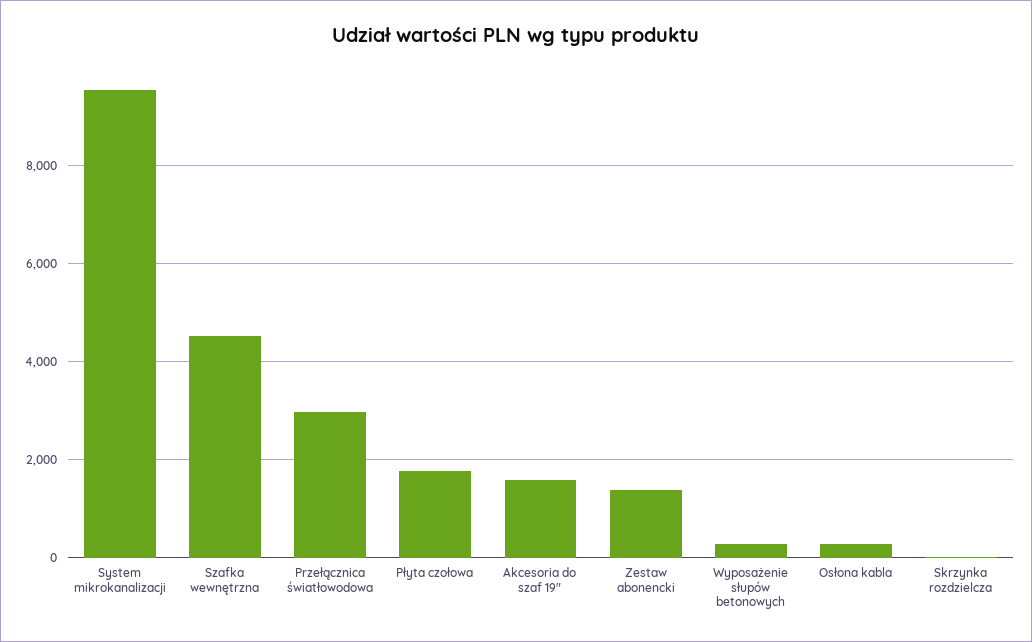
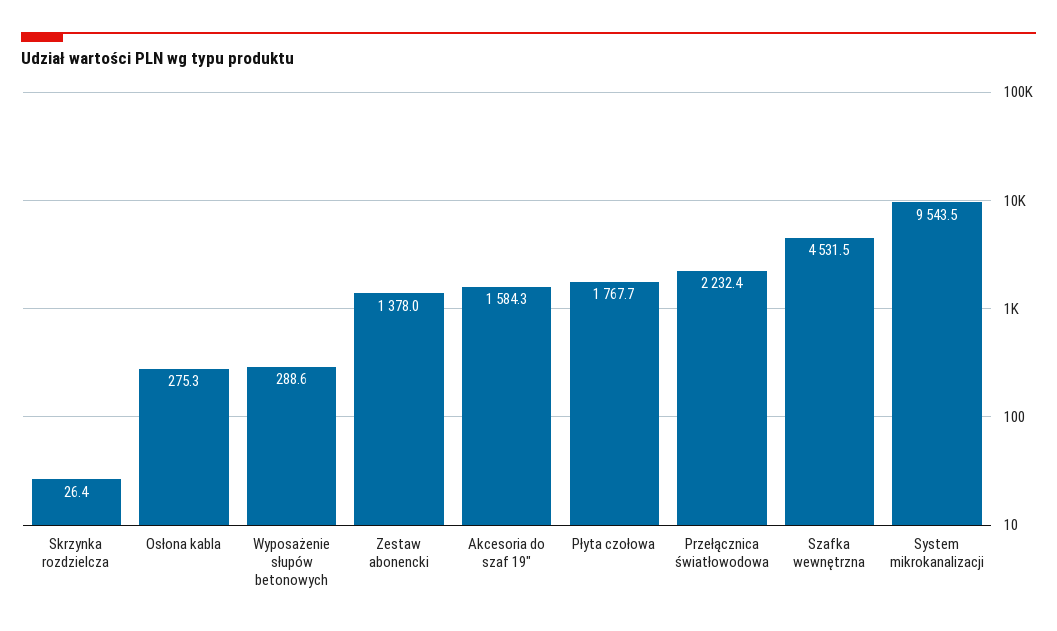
  {
    "System mikrokanalizacji": 9543.5,
    "Szafka wewnętrzna": 4531.5,
-   "Przełącznica światłowodowa": 3000,
+   "Przełącznica światłowodowa": 2232.4,
    "Płyta czołowa": 1767.7,
    "Akcesoria do szaf 19\"": 1584.3,
    "Zestaw abonencki": 1378,
    "Wyposażenie słupów betonowych": 288.6,
    "Osłona kabla": 275.3,
    "Skrzynka rozdzielcza": 26.4
  }

